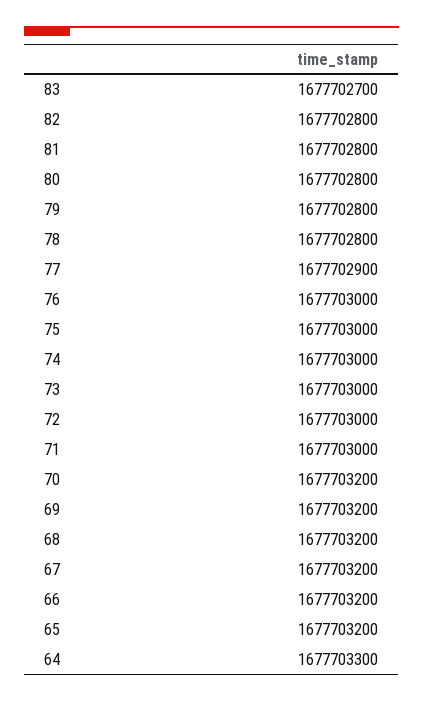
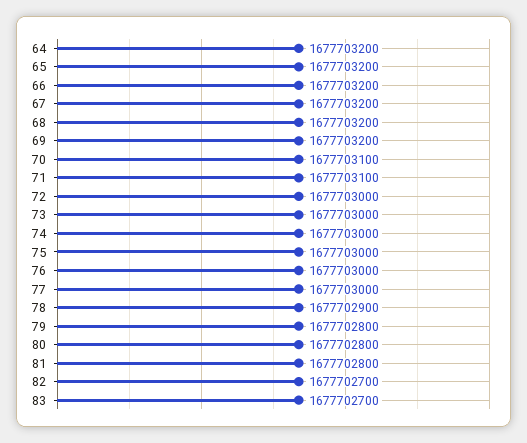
  {
    "83": 1677702700,
-   "82": 1677702800,
+   "82": 1677702700,
    "81": 1677702800,
    "80": 1677702800,
    "79": 1677702800,
-   "78": 1677702800,
+   "78": 1677702900,
-   "77": 1677702900,
+   "77": 1677703000,
    "76": 1677703000,
    "75": 1677703000,
    "74": 1677703000,
    "73": 1677703000,
    "72": 1677703000,
-   "71": 1677703000,
+   "71": 1677703100,
-   "70": 1677703200,
+   "70": 1677703100,
    "69": 1677703200,
    "68": 1677703200,
    "67": 1677703200,
    "66": 1677703200,
    "65": 1677703200,
-   "64": 1677703300
+   "64": 1677703200
  }

